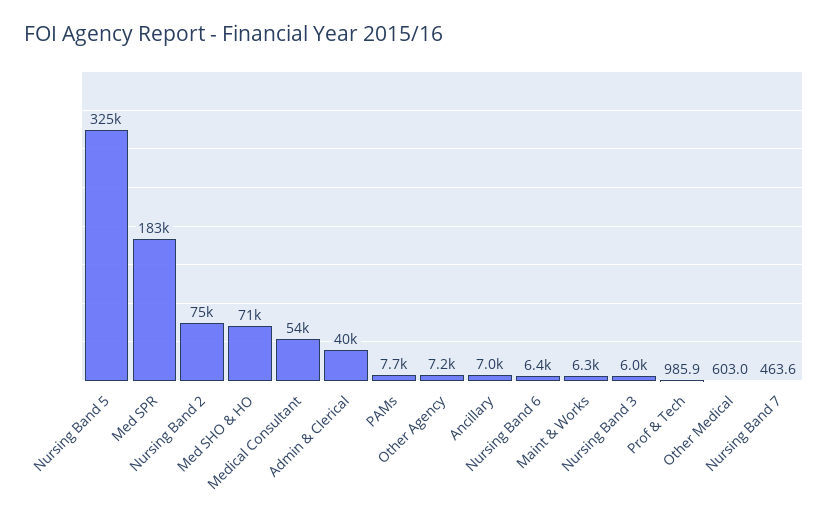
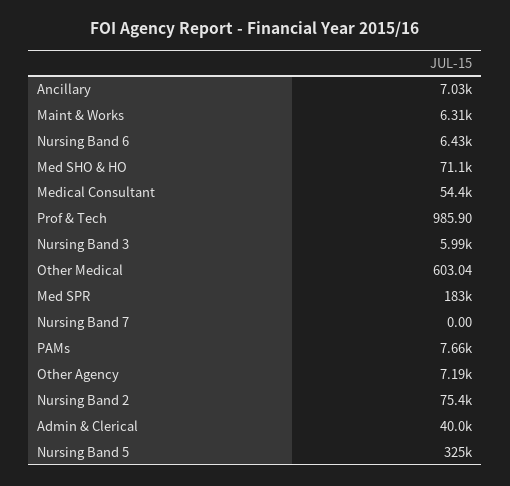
  {
    "Nursing Band 5": 325000,
    "Med SPR": 183000,
    "Nursing Band 2": 75400,
    "Med SHO & HO": 71100,
    "Medical Consultant": 54400,
    "Admin & Clerical": 40000,
    "PAMs": 7660,
    "Other Agency": 7190,
    "Ancillary": 7030,
    "Nursing Band 6": 6430,
    "Maint & Works": 6310,
    "Nursing Band 3": 5990,
    "Prof & Tech": 985.9,
    "Other Medical": 603.04,
-   "Nursing Band 7": 463.6
+   "Nursing Band 7": 0
  }

